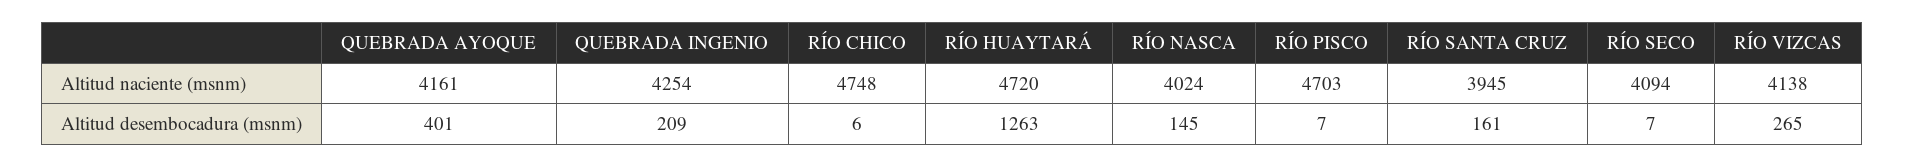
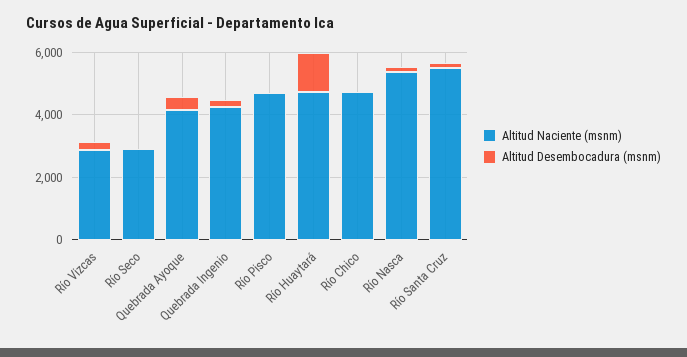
  {
    "Altitud naciente (msnm)": {
      "QUEBRADA AYOQUE": 4161,
      "QUEBRADA INGENIO": 4254,
      "RÍO CHICO": 4748,
      "RÍO HUAYTARÁ": 4720,
-     "RÍO NASCA": 4024,
+     "RÍO NASCA": 5500,
      "RÍO PISCO": 4703,
-     "RÍO SANTA CRUZ": 3945,
+     "RÍO SANTA CRUZ": 5500,
-     "RÍO SECO": 4094,
+     "RÍO SECO": 3000,
-     "RÍO VIZCAS": 4138
+     "RÍO VIZCAS": 3000
    },
    "Altitud desembocadura (msnm)": {
      "QUEBRADA AYOQUE": 401,
      "QUEBRADA INGENIO": 209,
      "RÍO CHICO": 6,
      "RÍO HUAYTARÁ": 1263,
      "RÍO NASCA": 145,
      "RÍO PISCO": 7,
      "RÍO SANTA CRUZ": 161,
      "RÍO SECO": 7,
      "RÍO VIZCAS": 265
    }
  }

